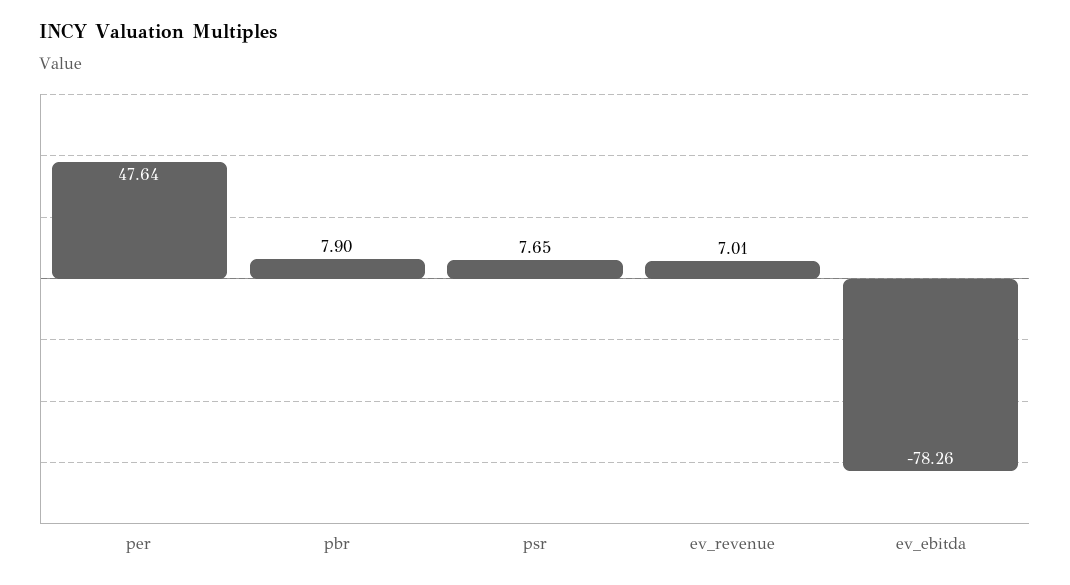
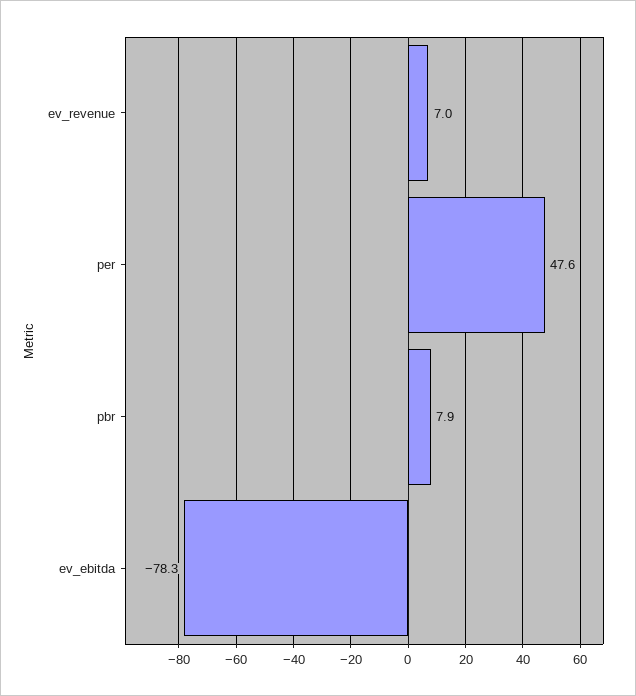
  {
    "per": 47.64,
    "pbr": 7.9,
-   "psr": 7.65,
    "ev_revenue": 7.01,
    "ev_ebitda": -78.26
  }

